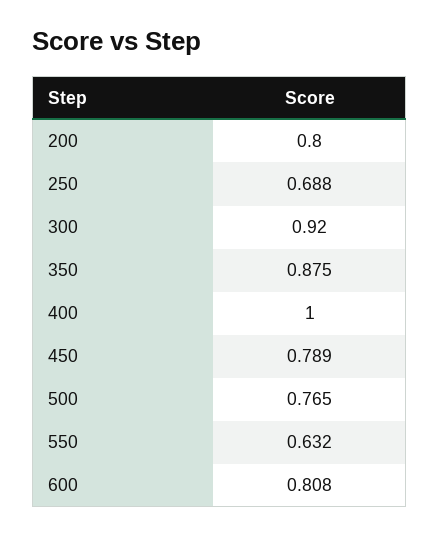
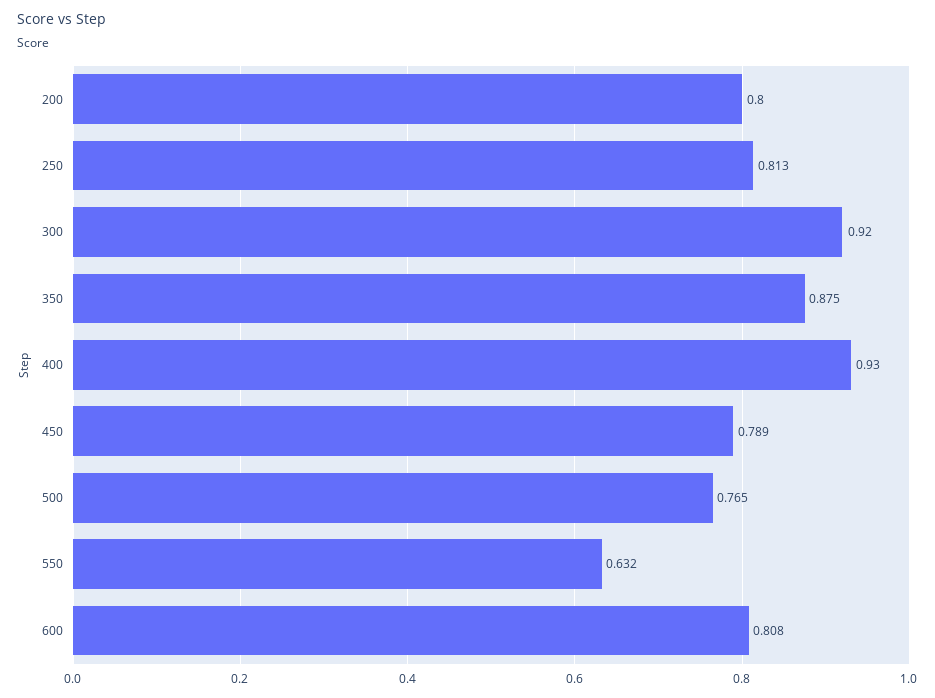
  {
    "200": 0.8,
-   "250": 0.688,
+   "250": 0.813,
    "300": 0.92,
    "350": 0.875,
-   "400": 1,
+   "400": 0.93,
    "450": 0.789,
    "500": 0.765,
    "550": 0.632,
    "600": 0.808
  }

